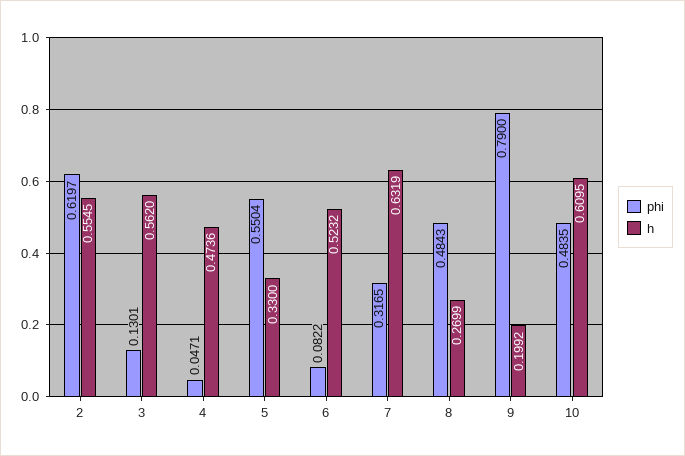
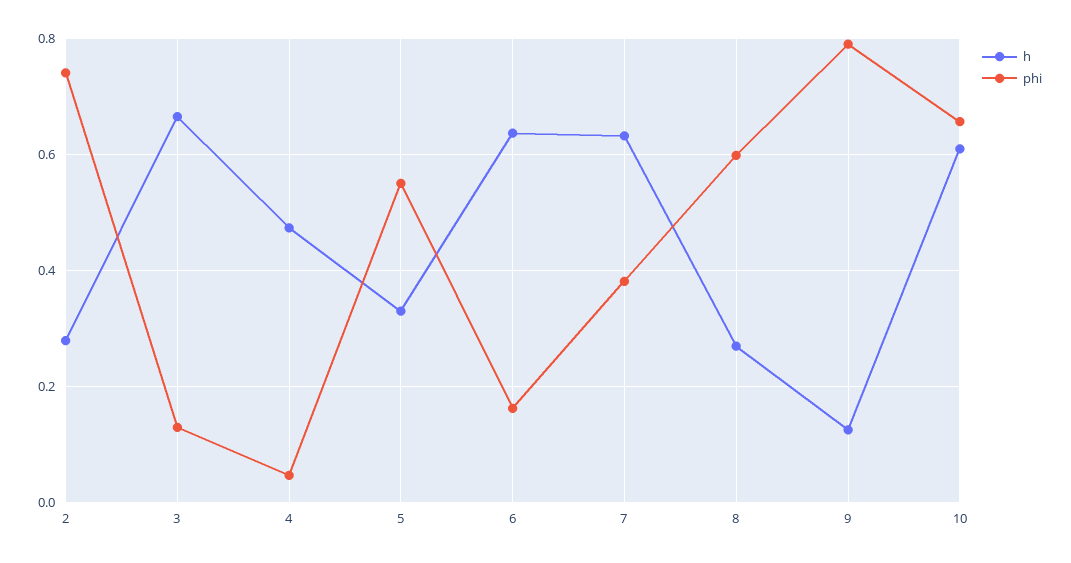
  {
    "phi": {
-     "2": 0.6197,
+     "2": 0.74,
      "3": 0.1301,
      "4": 0.0471,
      "5": 0.5504,
-     "6": 0.0822,
+     "6": 0.16,
-     "7": 0.3165,
+     "7": 0.38,
-     "8": 0.4843,
+     "8": 0.6,
      "9": 0.79,
-     "10": 0.4835
+     "10": 0.66
    },
    "h": {
-     "2": 0.5545,
+     "2": 0.28,
-     "3": 0.562,
+     "3": 0.66,
      "4": 0.4736,
      "5": 0.33,
-     "6": 0.5232,
+     "6": 0.64,
      "7": 0.6319,
      "8": 0.2699,
-     "9": 0.1992,
+     "9": 0.12,
      "10": 0.6095
    }
  }

